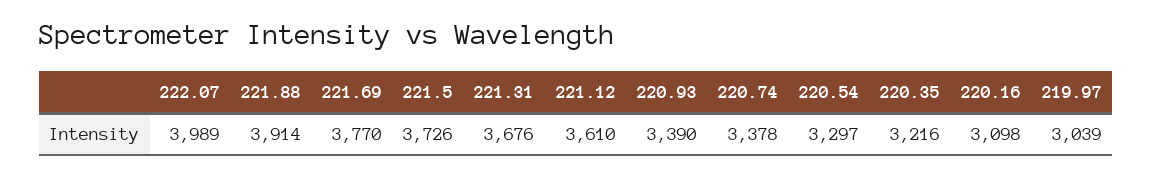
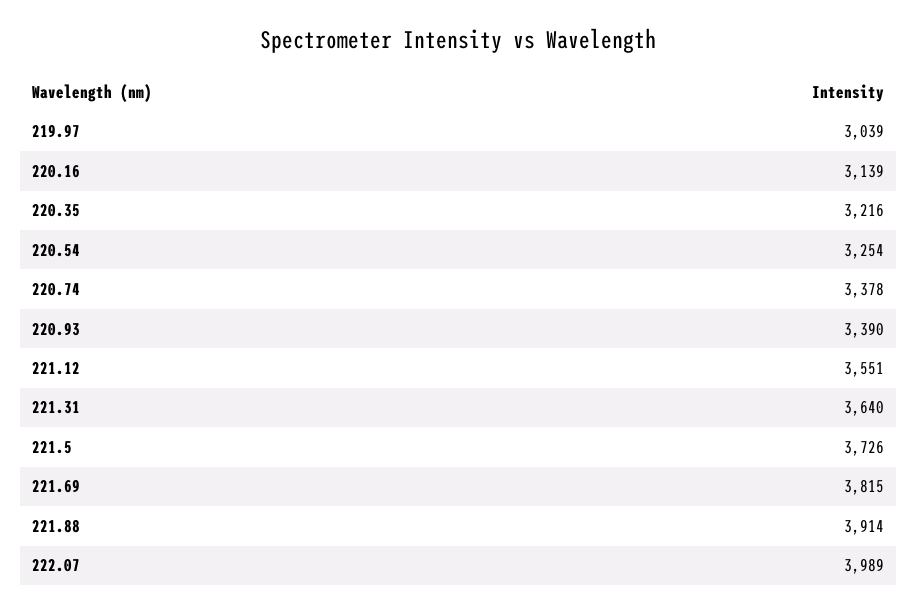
  {
    "222.07": 3989,
    "221.88": 3914,
-   "221.69": 3770,
+   "221.69": 3815,
    "221.5": 3726,
-   "221.31": 3676,
+   "221.31": 3640,
-   "221.12": 3610,
+   "221.12": 3551,
    "220.93": 3390,
    "220.74": 3378,
-   "220.54": 3297,
+   "220.54": 3254,
    "220.35": 3216,
-   "220.16": 3098,
+   "220.16": 3139,
    "219.97": 3039
  }

